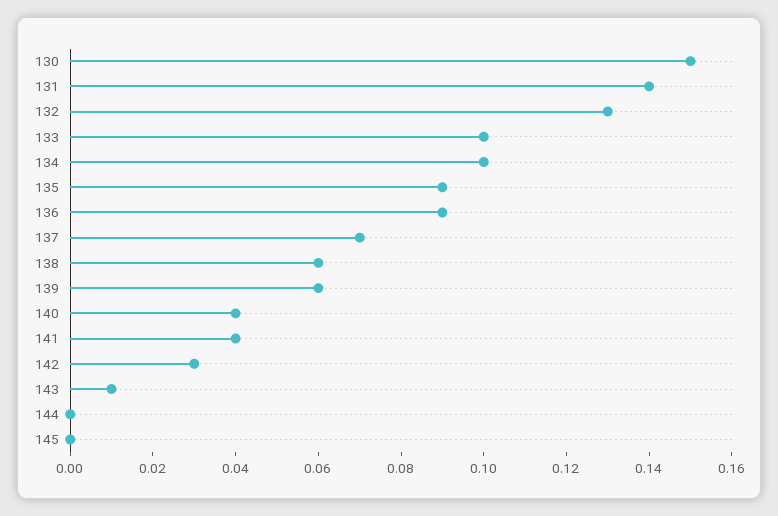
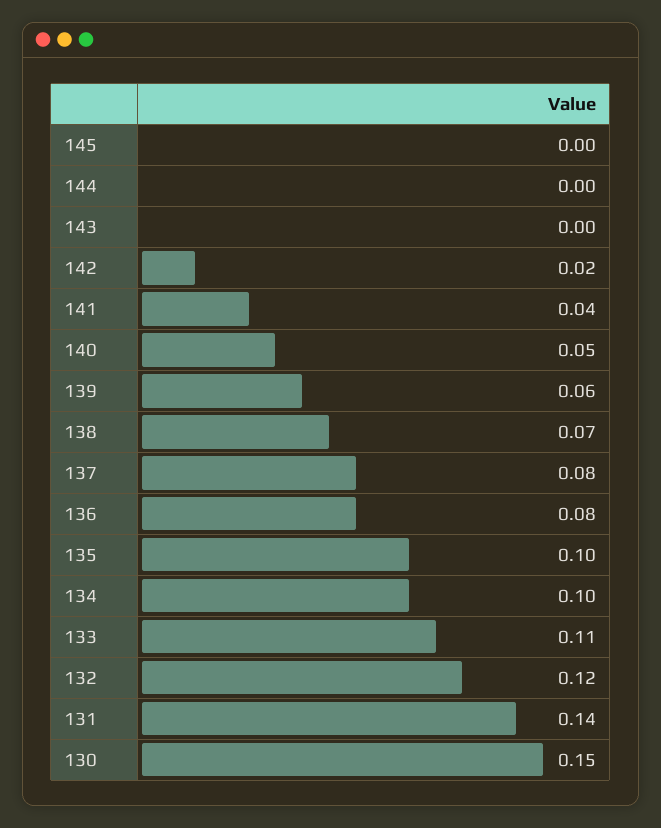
  {
    "130": 0.15,
    "131": 0.14,
-   "132": 0.13,
+   "132": 0.12,
-   "133": 0.1,
+   "133": 0.11,
    "134": 0.1,
-   "135": 0.09,
+   "135": 0.1,
-   "136": 0.09,
+   "136": 0.08,
-   "137": 0.07,
+   "137": 0.08,
-   "138": 0.06,
+   "138": 0.07,
    "139": 0.06,
-   "140": 0.04,
+   "140": 0.05,
    "141": 0.04,
-   "142": 0.03,
+   "142": 0.02,
-   "143": 0.01,
+   "143": 0,
    "144": 0,
    "145": 0
  }

